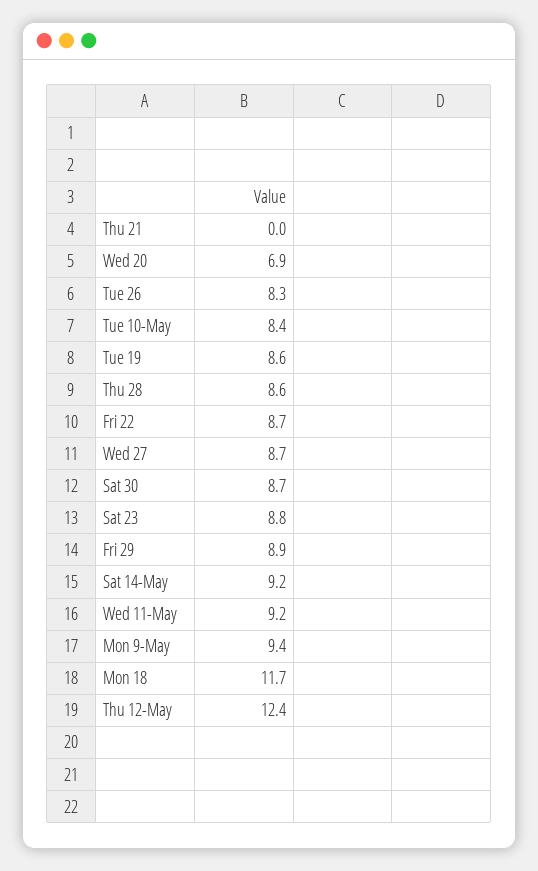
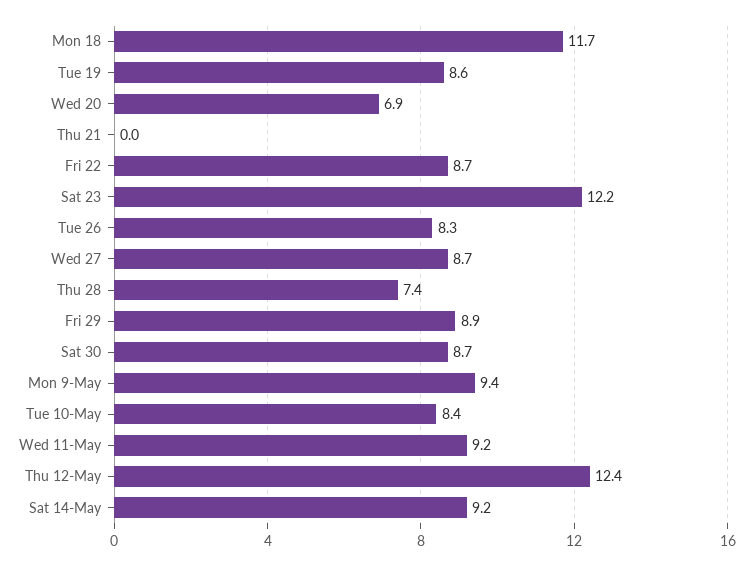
  {
    "Thu 21": 0,
    "Wed 20": 6.9,
    "Tue 26": 8.3,
    "Tue 10-May": 8.4,
    "Tue 19": 8.6,
-   "Thu 28": 8.6,
+   "Thu 28": 7.4,
    "Fri 22": 8.7,
    "Wed 27": 8.7,
    "Sat 30": 8.7,
-   "Sat 23": 8.8,
+   "Sat 23": 12.2,
    "Fri 29": 8.9,
    "Sat 14-May": 9.2,
    "Wed 11-May": 9.2,
    "Mon 9-May": 9.4,
    "Mon 18": 11.7,
    "Thu 12-May": 12.4
  }

